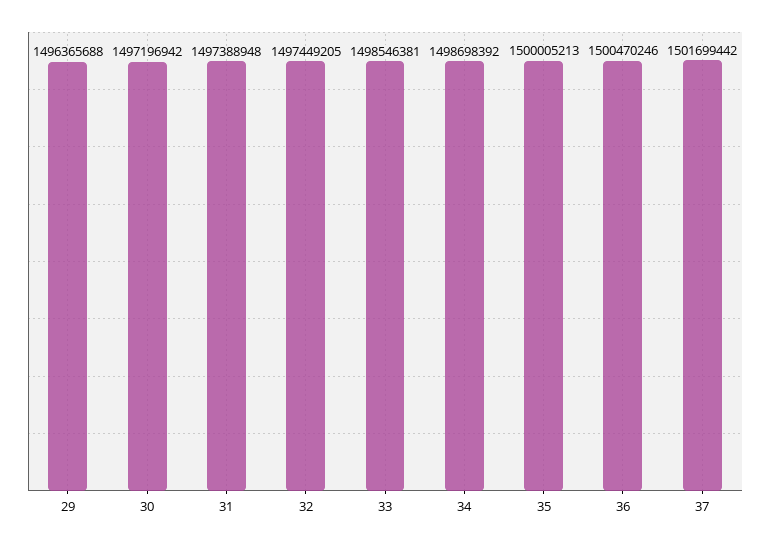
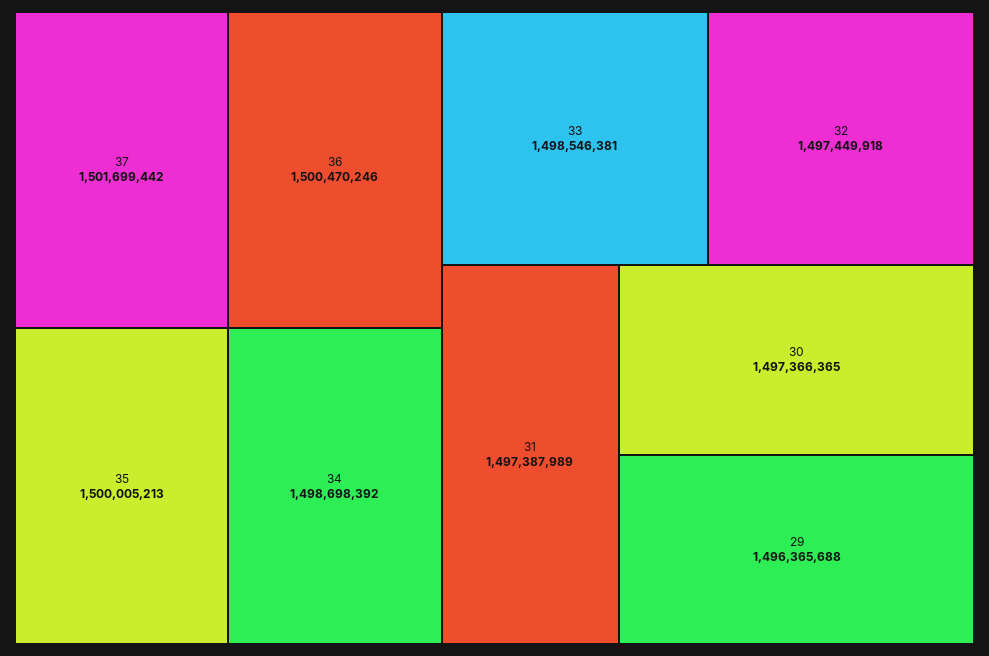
  {
    "29": 1496365688,
-   "30": 1497196942,
+   "30": 1497366365,
-   "31": 1497388948,
+   "31": 1497387989,
-   "32": 1497449205,
+   "32": 1497449918,
    "33": 1498546381,
    "34": 1498698392,
    "35": 1500005213,
    "36": 1500470246,
    "37": 1501699442
  }

